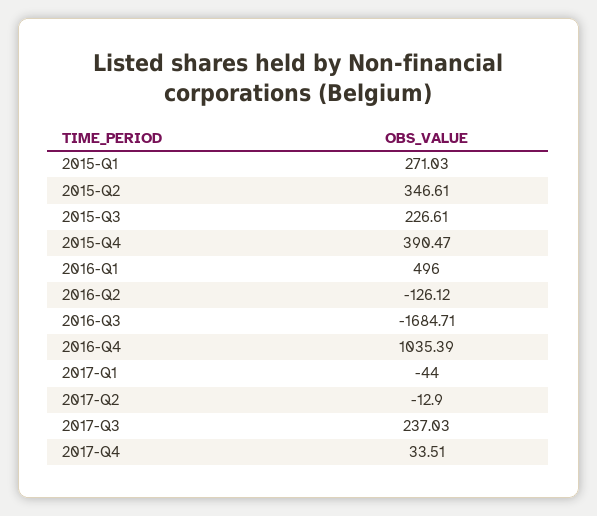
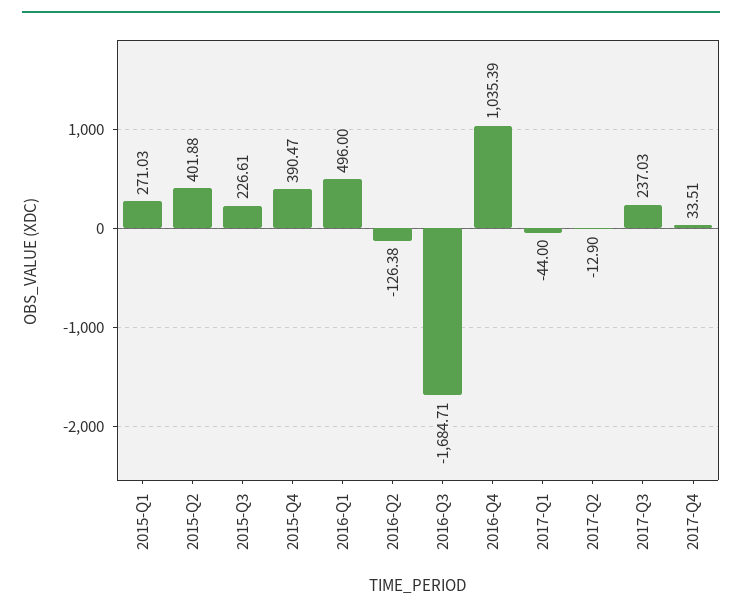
  {
    "2015-Q1": 271.03,
-   "2015-Q2": 346.61,
+   "2015-Q2": 401.88,
    "2015-Q3": 226.61,
    "2015-Q4": 390.47,
    "2016-Q1": 496,
-   "2016-Q2": -126.12,
+   "2016-Q2": -126.38,
    "2016-Q3": -1684.71,
    "2016-Q4": 1035.39,
    "2017-Q1": -44,
    "2017-Q2": -12.9,
    "2017-Q3": 237.03,
    "2017-Q4": 33.51
  }

